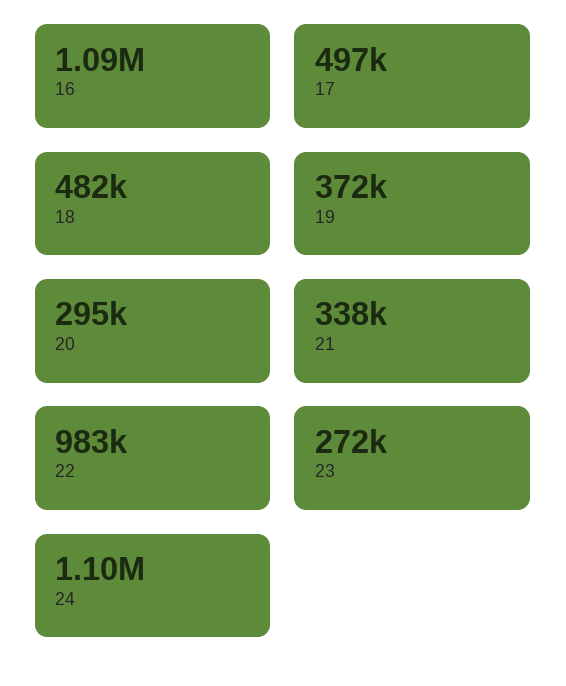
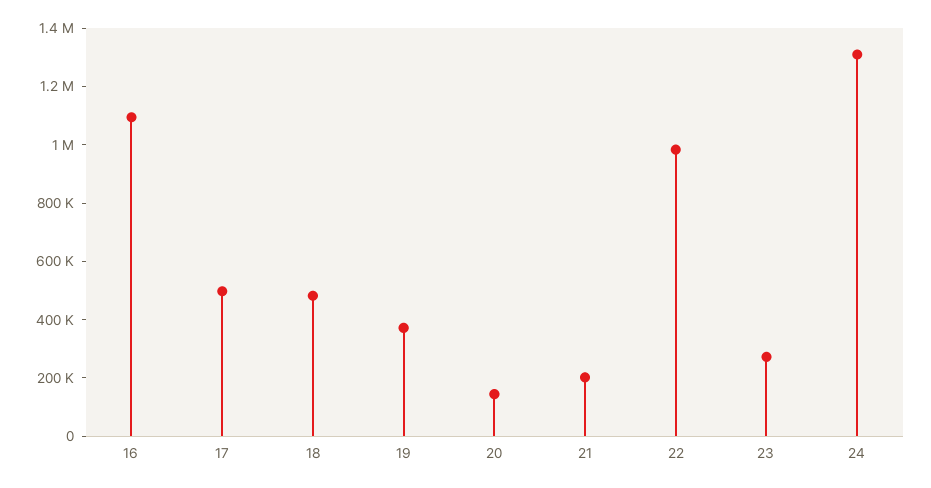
  {
    "16": 1090000,
    "17": 497000,
    "18": 482000,
    "19": 372000,
-   "20": 295000,
+   "20": 150000,
-   "21": 338000,
+   "21": 200000,
    "22": 983000,
    "23": 272000,
-   "24": 1100000
+   "24": 1300000
  }

